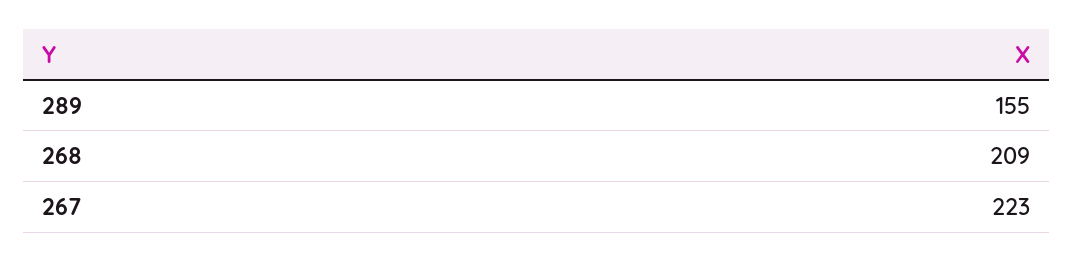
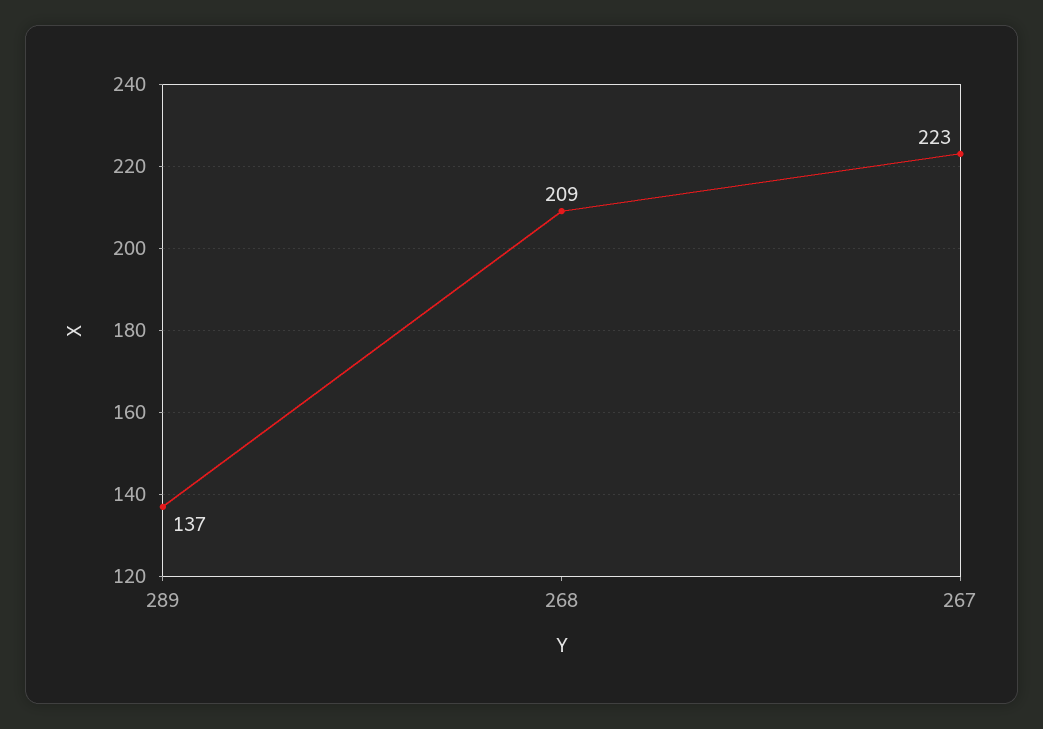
  {
-   "289": 155,
+   "289": 137,
    "268": 209,
    "267": 223
  }

